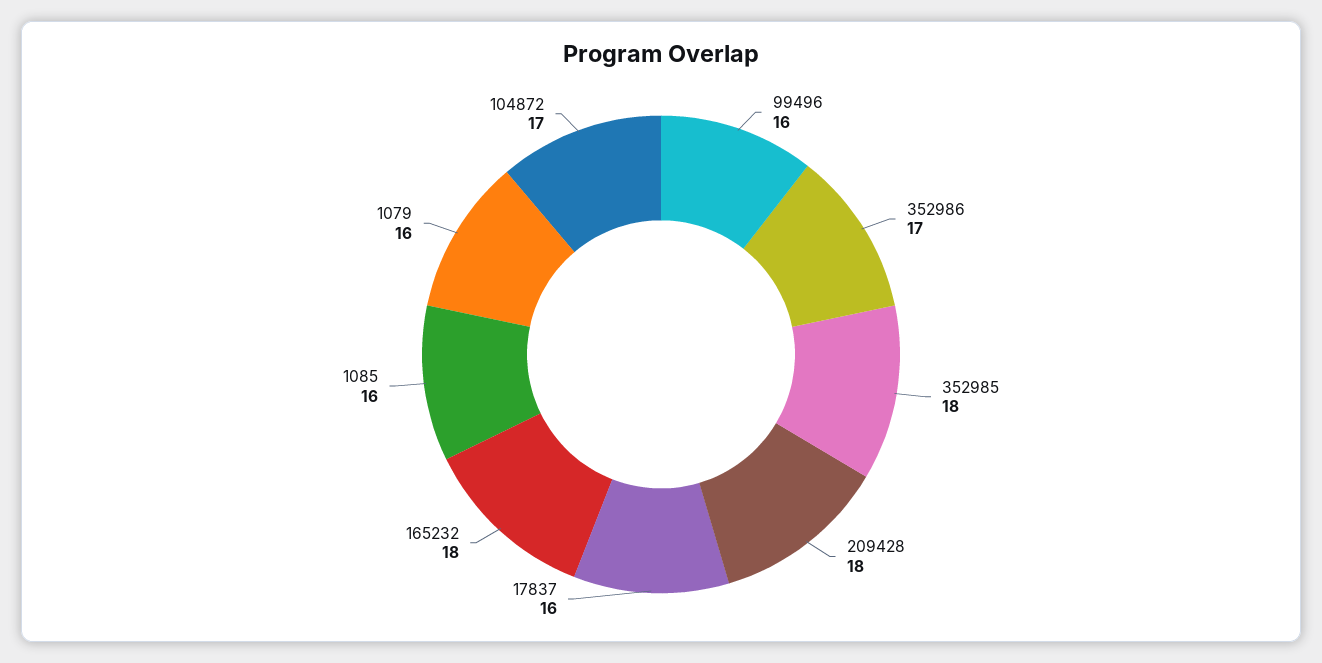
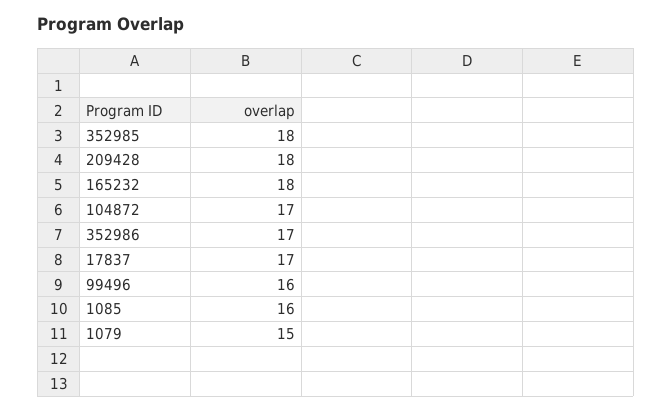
  {
    "99496": 16,
    "352986": 17,
    "352985": 18,
    "209428": 18,
-   "17837": 16,
+   "17837": 17,
    "165232": 18,
    "1085": 16,
-   "1079": 16,
+   "1079": 15,
    "104872": 17
  }

